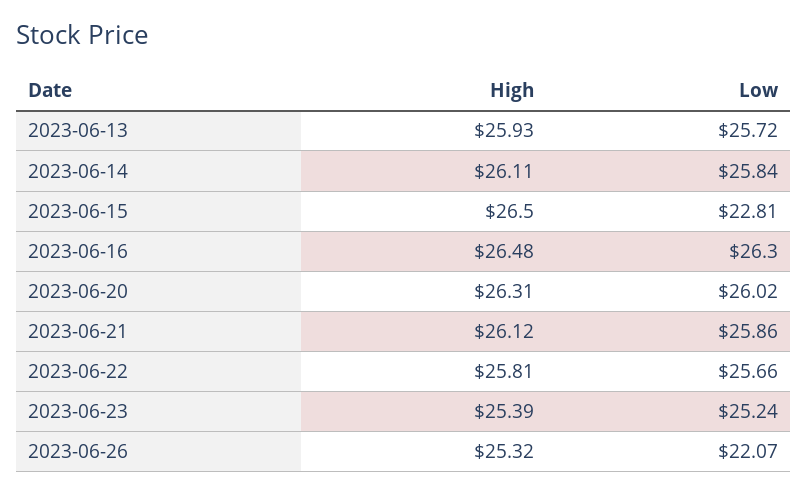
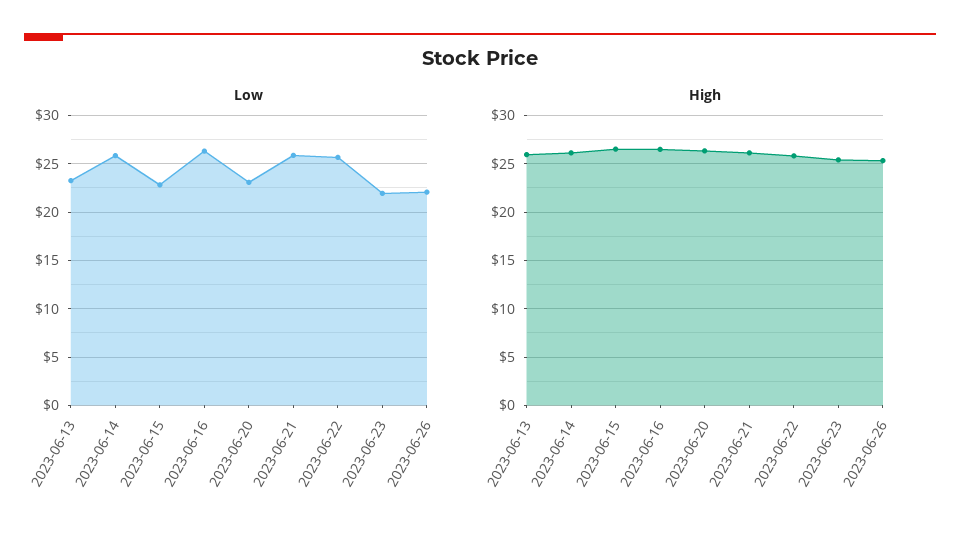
  {
    "High": {
      "2023-06-13": 25.93,
      "2023-06-14": 26.11,
      "2023-06-15": 26.5,
      "2023-06-16": 26.48,
      "2023-06-20": 26.31,
      "2023-06-21": 26.12,
      "2023-06-22": 25.81,
      "2023-06-23": 25.39,
      "2023-06-26": 25.32
    },
    "Low": {
-     "2023-06-13": 25.72,
+     "2023-06-13": 23,
      "2023-06-14": 25.84,
      "2023-06-15": 22.81,
      "2023-06-16": 26.3,
-     "2023-06-20": 26.02,
+     "2023-06-20": 23,
      "2023-06-21": 25.86,
      "2023-06-22": 25.66,
-     "2023-06-23": 25.24,
+     "2023-06-23": 22,
      "2023-06-26": 22.07
    }
  }

